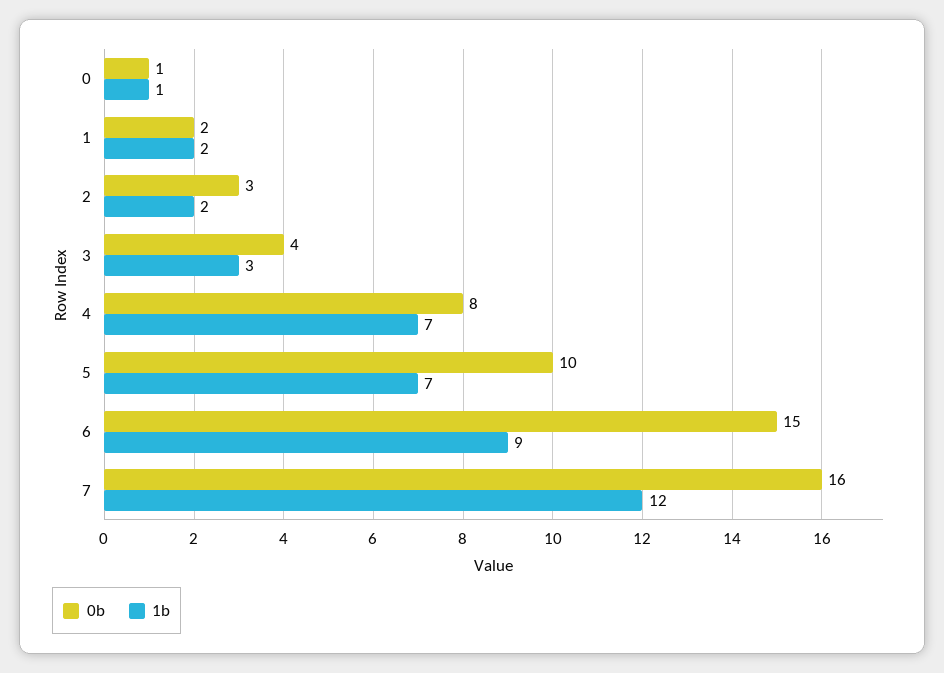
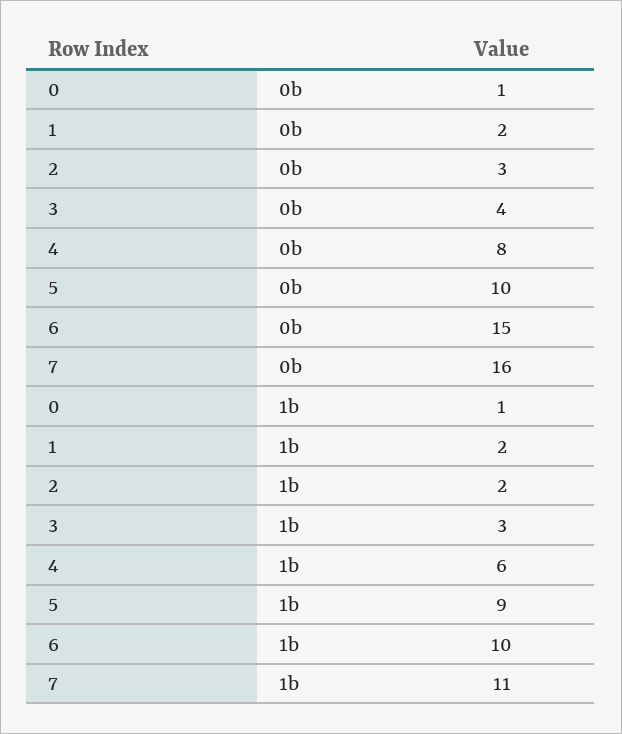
  {
    "0b": {
      "0": 1,
      "1": 2,
      "2": 3,
      "3": 4,
      "4": 8,
      "5": 10,
      "6": 15,
      "7": 16
    },
    "1b": {
      "0": 1,
      "1": 2,
      "2": 2,
      "3": 3,
-     "4": 7,
+     "4": 6,
-     "5": 7,
+     "5": 9,
-     "6": 9,
+     "6": 10,
-     "7": 12
+     "7": 11
    }
  }

